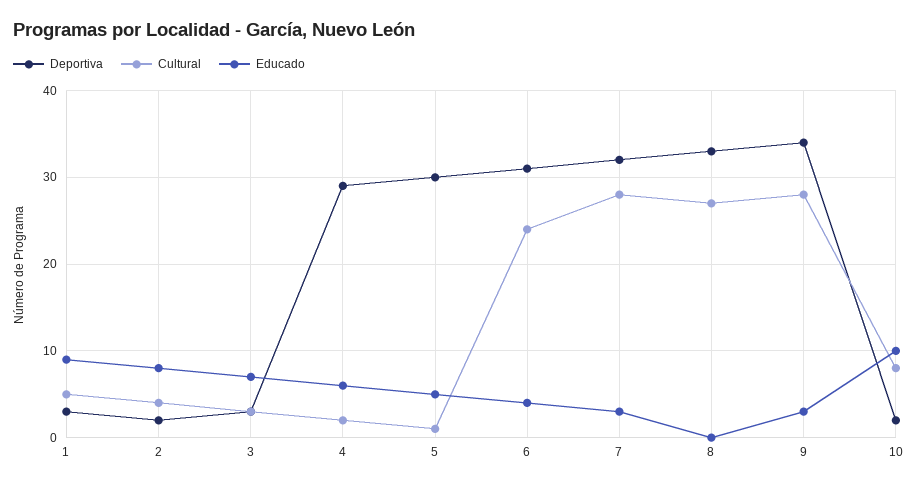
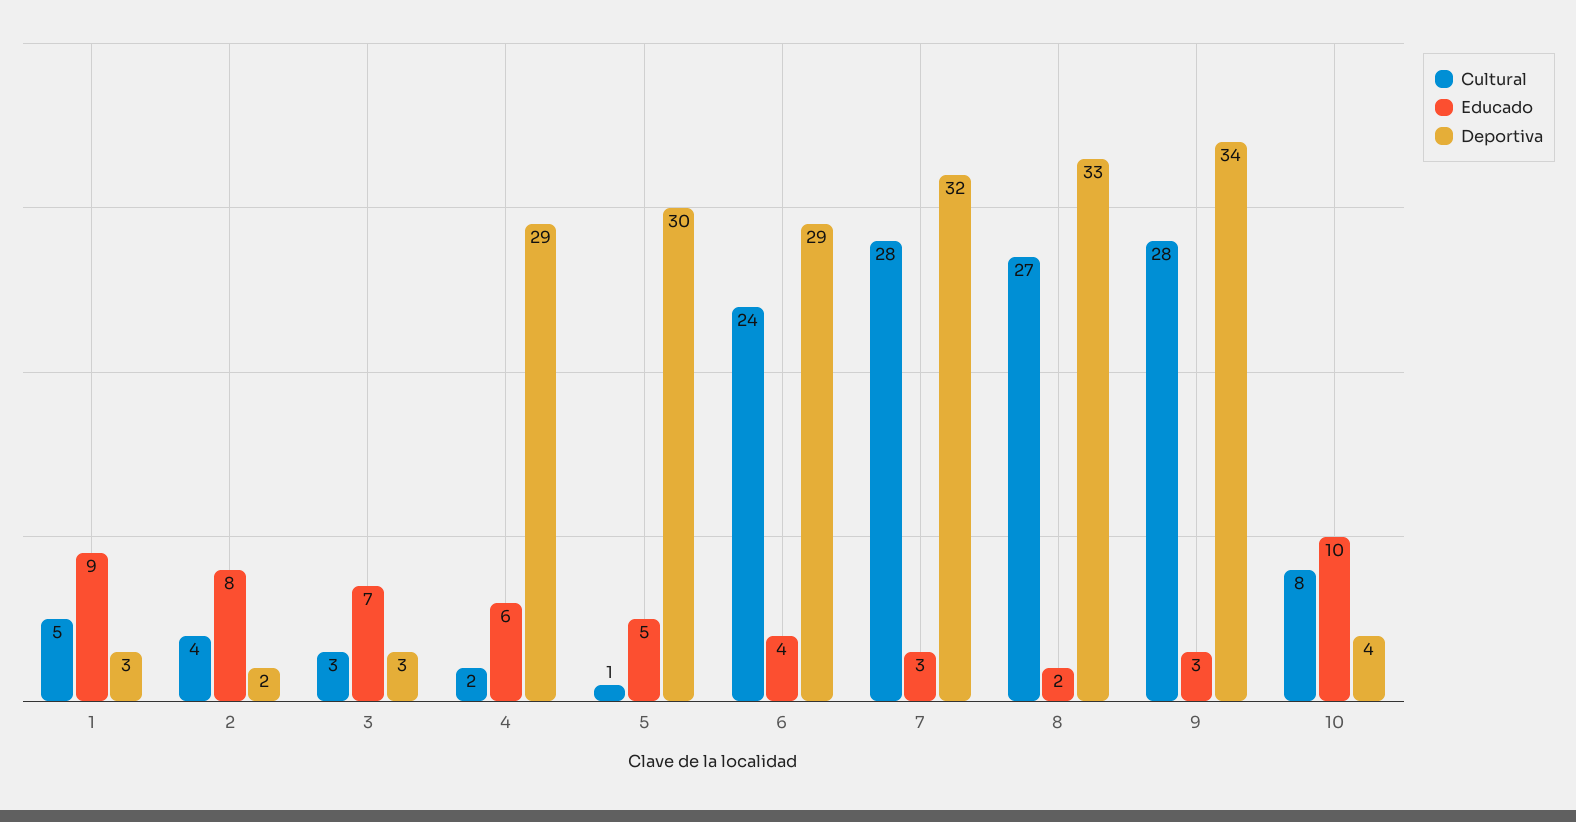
  {
    "Deportiva": {
      "1": 3,
      "2": 2,
      "3": 3,
      "4": 29,
      "5": 30,
-     "6": 31,
+     "6": 29,
      "7": 32,
      "8": 33,
      "9": 34,
-     "10": 2
+     "10": 4
    },
    "Cultural": {
      "1": 5,
      "2": 4,
      "3": 3,
      "4": 2,
      "5": 1,
      "6": 24,
      "7": 28,
      "8": 27,
      "9": 28,
      "10": 8
    },
    "Educado": {
      "1": 9,
      "2": 8,
      "3": 7,
      "4": 6,
      "5": 5,
      "6": 4,
      "7": 3,
-     "8": 0,
+     "8": 2,
      "9": 3,
      "10": 10
    }
  }

